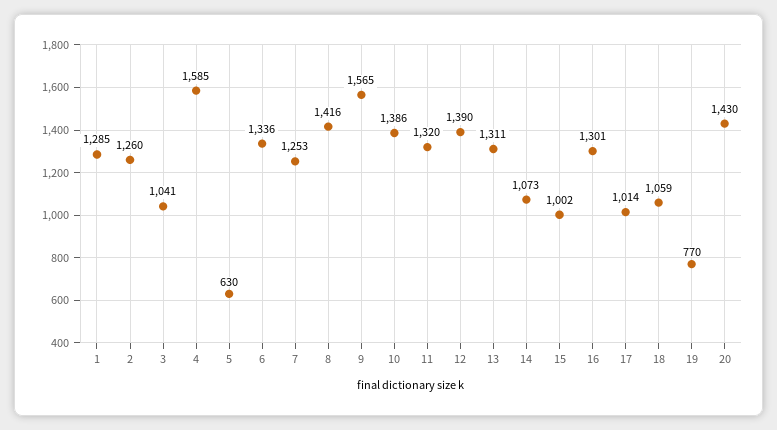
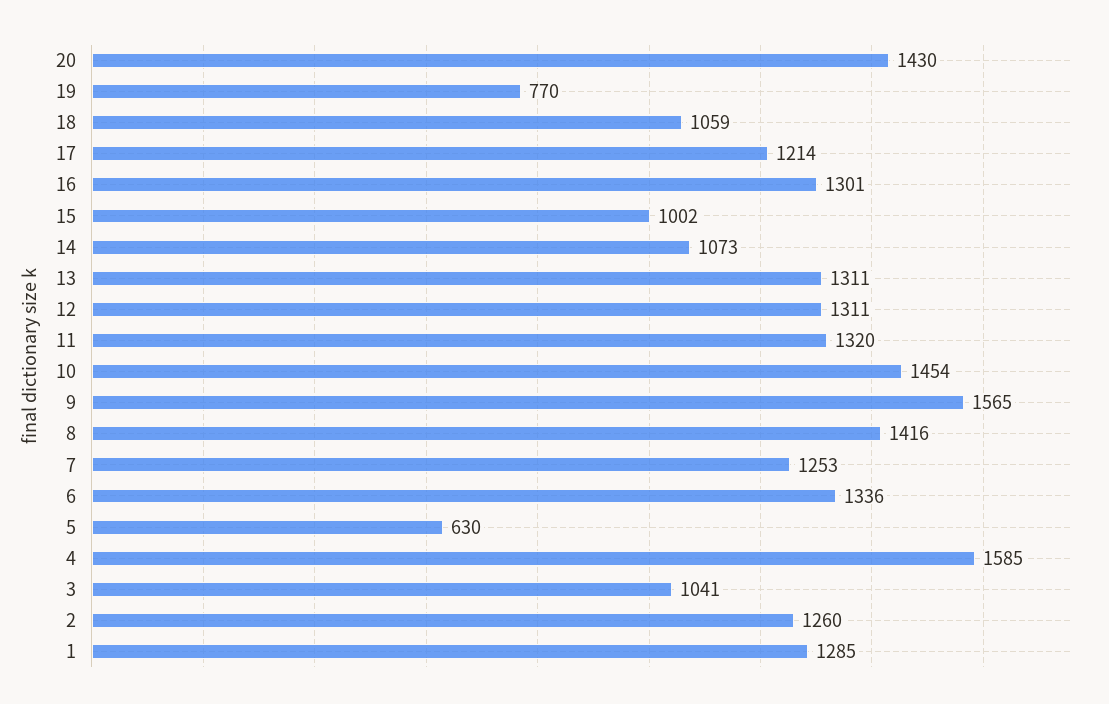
  {
    "1": 1285,
    "2": 1260,
    "3": 1041,
    "4": 1585,
    "5": 630,
    "6": 1336,
    "7": 1253,
    "8": 1416,
    "9": 1565,
-   "10": 1386,
+   "10": 1454,
    "11": 1320,
-   "12": 1390,
+   "12": 1311,
    "13": 1311,
    "14": 1073,
    "15": 1002,
    "16": 1301,
-   "17": 1014,
+   "17": 1214,
    "18": 1059,
    "19": 770,
    "20": 1430
  }

